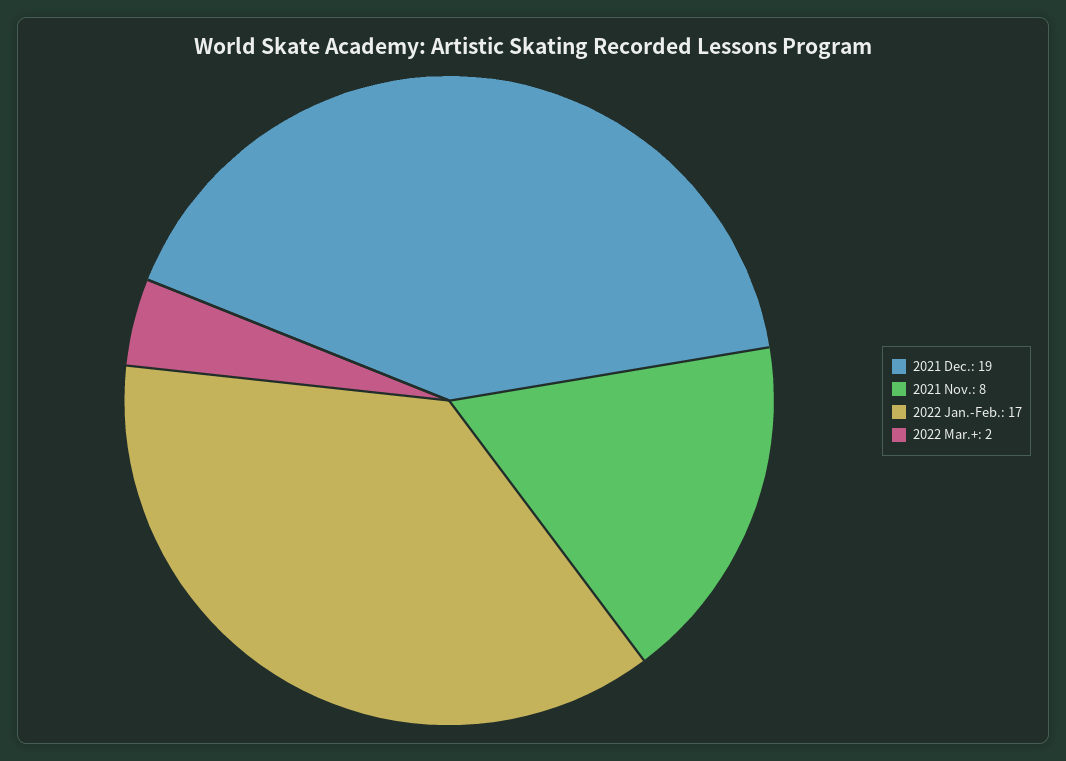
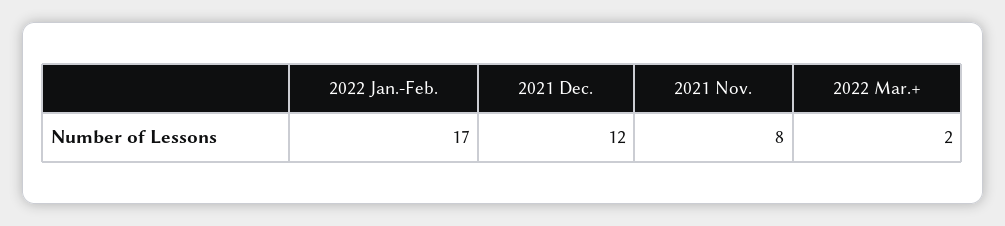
  {
-   "2021 Dec.": 19,
+   "2021 Dec.": 12,
    "2021 Nov.": 8,
    "2022 Jan.-Feb.": 17,
    "2022 Mar.+": 2
  }

